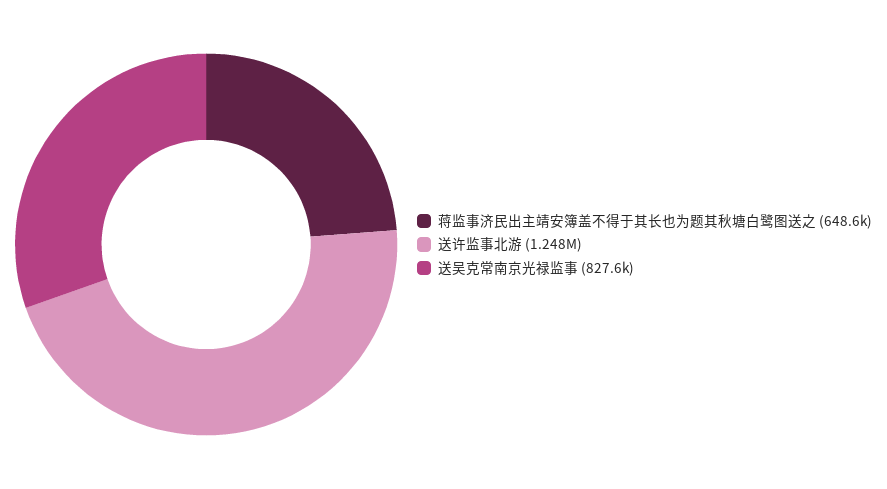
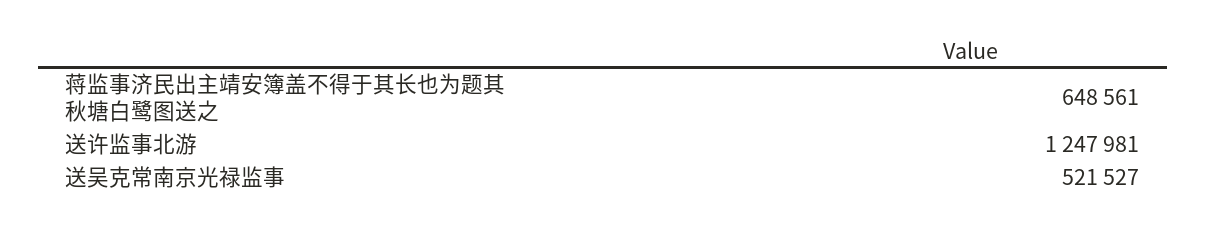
  {
    "蒋监事济民出主靖安簿盖不得于其长也为题其秋塘白鹭图送之": 648561,
    "送许监事北游": 1247981,
-   "送吴克常南京光禄监事": 827600
+   "送吴克常南京光禄监事": 521527
  }

